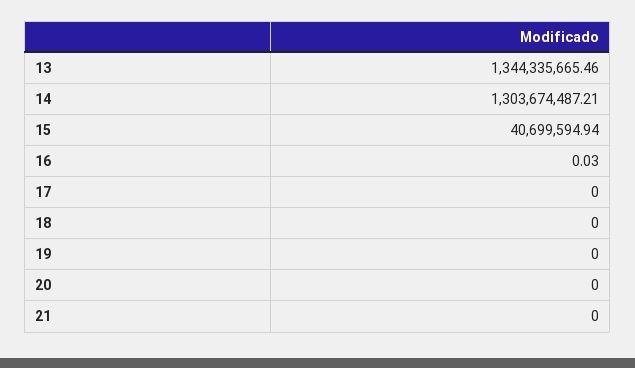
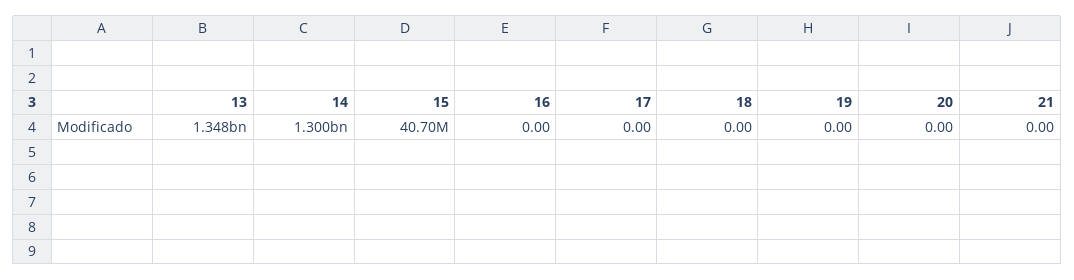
  {
-   "13": 1344335665.46,
+   "13": 1348000000,
-   "14": 1303674487.21,
+   "14": 1300000000,
    "15": 40699594.94,
-   "16": 0.03,
+   "16": 0,
    "17": 0,
    "18": 0,
    "19": 0,
    "20": 0,
    "21": 0
  }

